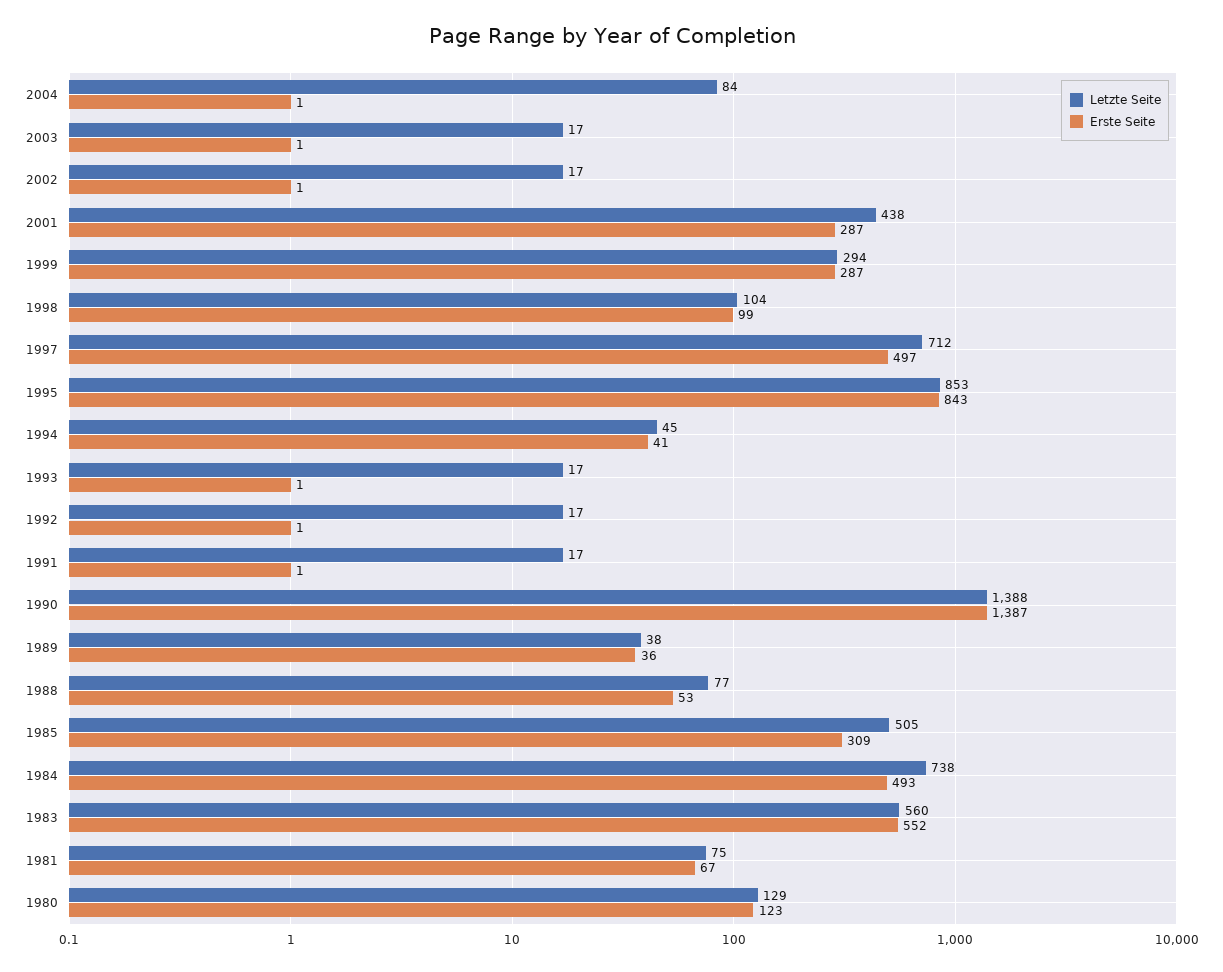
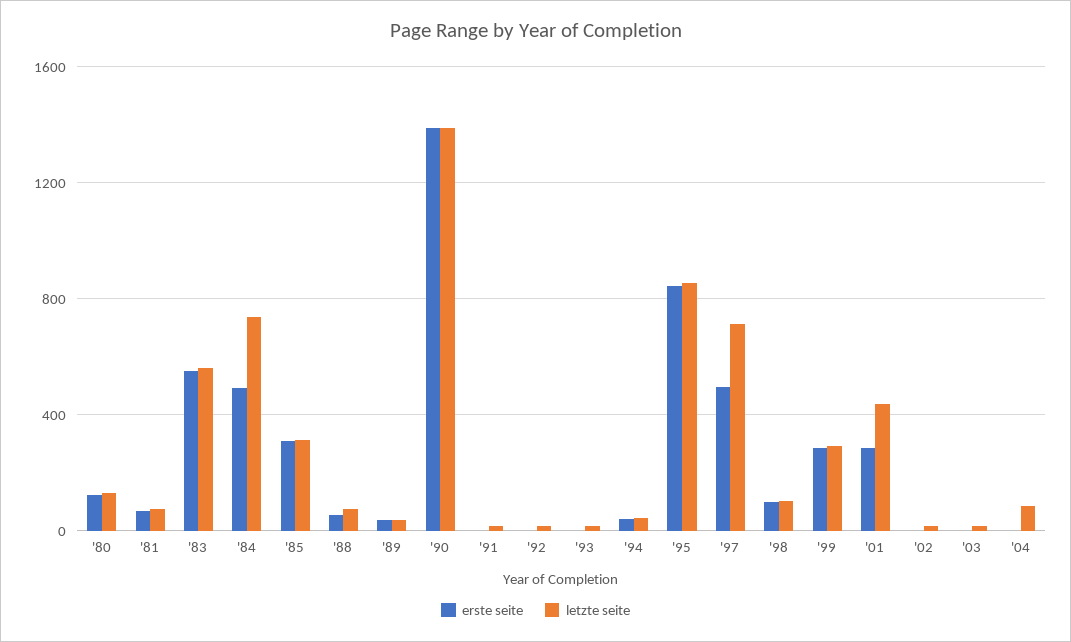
  {
    "Letzte Seite": {
      "2004": 84,
      "2003": 17,
      "2002": 17,
      "2001": 438,
      "1999": 294,
      "1998": 104,
      "1997": 712,
      "1995": 853,
      "1994": 45,
      "1993": 17,
      "1992": 17,
      "1991": 17,
      "1990": 1388,
      "1989": 38,
      "1988": 77,
-     "1985": 505,
+     "1985": 300,
      "1984": 738,
      "1983": 560,
      "1981": 75,
      "1980": 129
    },
    "Erste Seite": {
      "2004": 1,
      "2003": 1,
      "2002": 1,
      "2001": 287,
      "1999": 287,
      "1998": 99,
      "1997": 497,
      "1995": 843,
      "1994": 41,
      "1993": 1,
      "1992": 1,
      "1991": 1,
      "1990": 1387,
      "1989": 36,
      "1988": 53,
      "1985": 309,
      "1984": 493,
      "1983": 552,
      "1981": 67,
      "1980": 123
    }
  }

